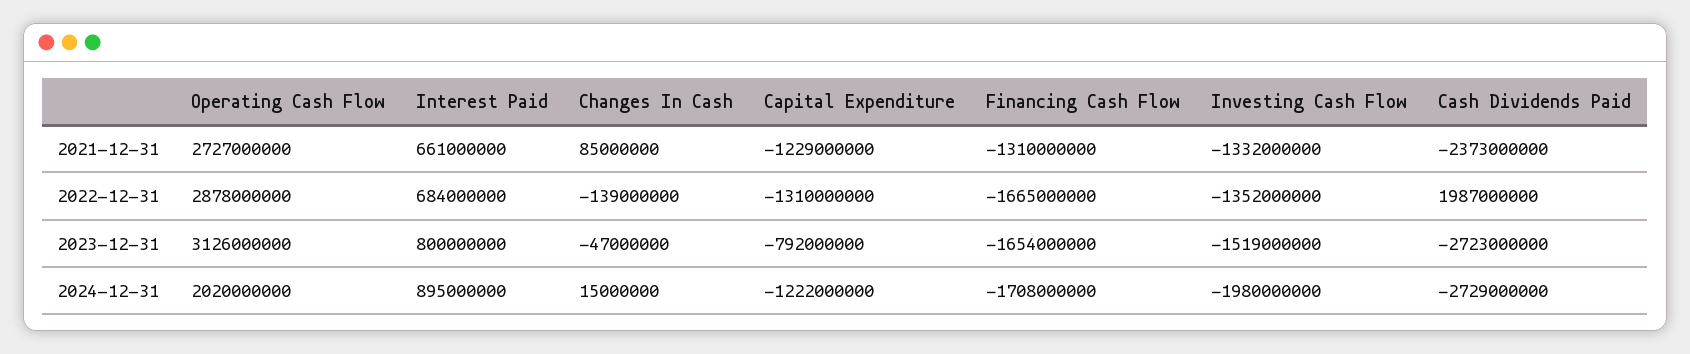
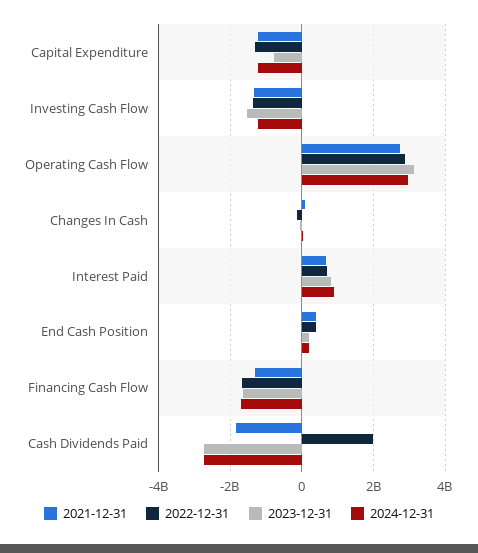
  {
    "2021-12-31": {
      "Operating Cash Flow": 2727000000,
      "Interest Paid": 661000000,
      "Changes In Cash": 85000000,
      "Capital Expenditure": -1229000000,
      "Financing Cash Flow": -1310000000,
      "Investing Cash Flow": -1332000000,
-     "Cash Dividends Paid": -2373000000
+     "Cash Dividends Paid": -1800000000,
+     "End Cash Position": 400000000
    },
    "2022-12-31": {
      "Operating Cash Flow": 2878000000,
      "Interest Paid": 684000000,
      "Changes In Cash": -139000000,
      "Capital Expenditure": -1310000000,
      "Financing Cash Flow": -1665000000,
      "Investing Cash Flow": -1352000000,
-     "Cash Dividends Paid": 1987000000
+     "Cash Dividends Paid": 1987000000,
+     "End Cash Position": 400000000
    },
    "2023-12-31": {
      "Operating Cash Flow": 3126000000,
      "Interest Paid": 800000000,
      "Changes In Cash": -47000000,
      "Capital Expenditure": -792000000,
      "Financing Cash Flow": -1654000000,
      "Investing Cash Flow": -1519000000,
-     "Cash Dividends Paid": -2723000000
+     "Cash Dividends Paid": -2723000000,
+     "End Cash Position": 200000000
    },
    "2024-12-31": {
-     "Operating Cash Flow": 2020000000,
+     "Operating Cash Flow": 3000000000,
      "Interest Paid": 895000000,
      "Changes In Cash": 15000000,
      "Capital Expenditure": -1222000000,
      "Financing Cash Flow": -1708000000,
-     "Investing Cash Flow": -1980000000,
+     "Investing Cash Flow": -1200000000,
-     "Cash Dividends Paid": -2729000000
+     "Cash Dividends Paid": -2729000000,
+     "End Cash Position": 200000000
    }
  }

